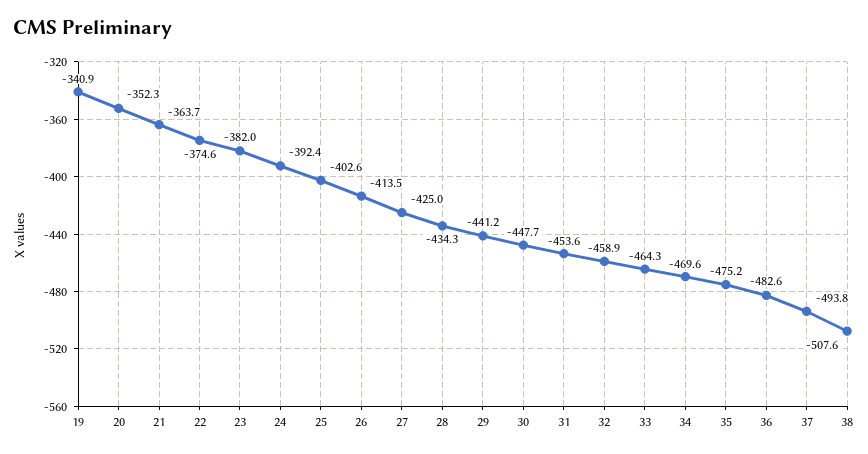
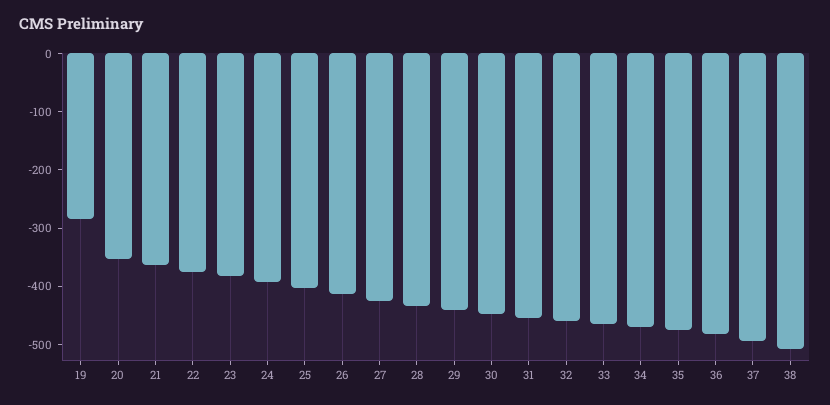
  {
-   "19": -340.9,
+   "19": -280,
    "20": -352.3,
    "21": -363.7,
    "22": -374.6,
    "23": -382,
    "24": -392.4,
    "25": -402.6,
    "26": -413.5,
    "27": -425,
    "28": -434.3,
    "29": -441.2,
    "30": -447.7,
    "31": -453.6,
    "32": -458.9,
    "33": -464.3,
    "34": -469.6,
    "35": -475.2,
    "36": -482.6,
    "37": -493.8,
    "38": -507.6
  }

